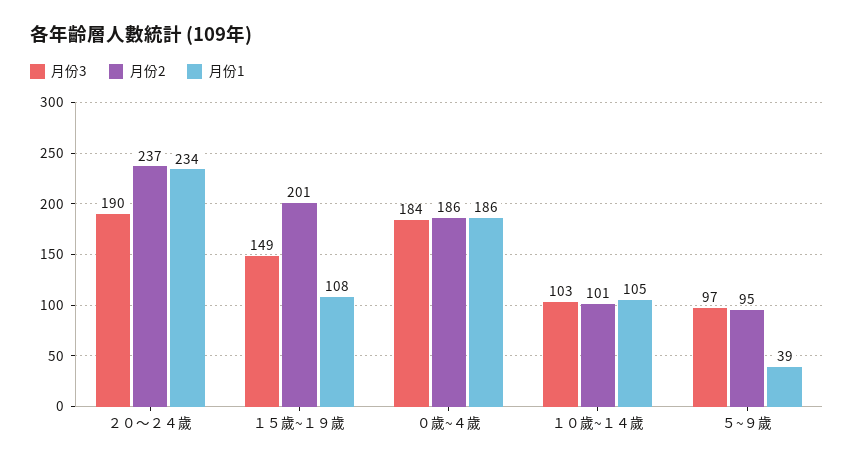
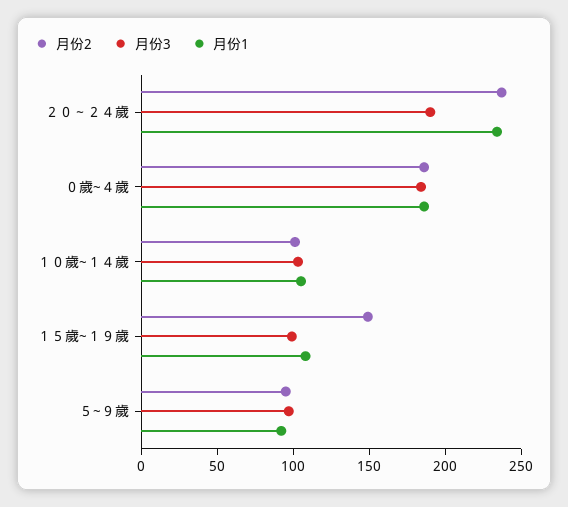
  {
    "月份3": {
      "２０～２４歲": 190,
-     "１５歲~１９歲": 149,
+     "１５歲~１９歲": 100,
      "０歲~４歲": 184,
      "１０歲~１４歲": 103,
      "５~９歲": 97
    },
    "月份2": {
      "２０～２４歲": 237,
-     "１５歲~１９歲": 201,
+     "１５歲~１９歲": 150,
      "０歲~４歲": 186,
      "１０歲~１４歲": 101,
      "５~９歲": 95
    },
    "月份1": {
      "２０～２４歲": 234,
      "１５歲~１９歲": 108,
      "０歲~４歲": 186,
      "１０歲~１４歲": 105,
-     "５~９歲": 39
+     "５~９歲": 90
    }
  }

